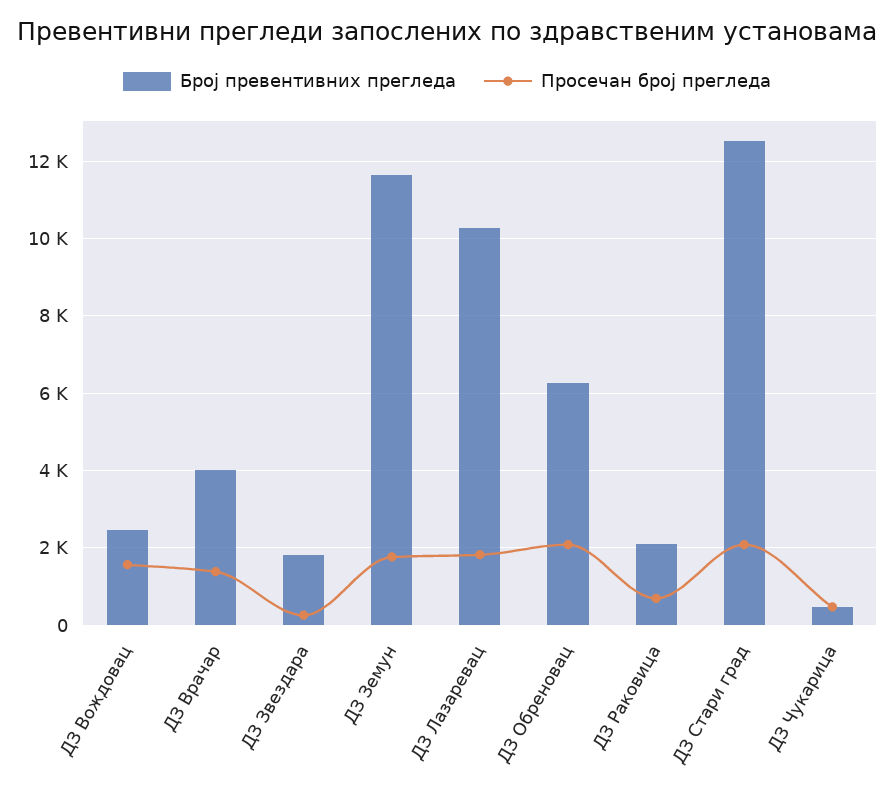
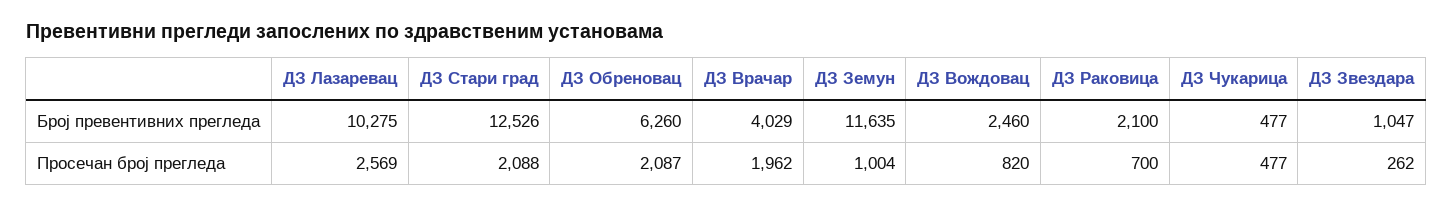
  {
    "Број превентивних прегледа": {
      "ДЗ Вождовац": 2460,
      "ДЗ Врачар": 4029,
-     "ДЗ Звездара": 1800,
+     "ДЗ Звездара": 1047,
      "ДЗ Земун": 11635,
      "ДЗ Лазаревац": 10275,
      "ДЗ Обреновац": 6260,
      "ДЗ Раковица": 2100,
      "ДЗ Стари град": 12526,
      "ДЗ Чукарица": 477
    },
    "Просечан број прегледа": {
-     "ДЗ Вождовац": 1600,
+     "ДЗ Вождовац": 820,
-     "ДЗ Врачар": 1400,
+     "ДЗ Врачар": 1962,
      "ДЗ Звездара": 262,
-     "ДЗ Земун": 1800,
+     "ДЗ Земун": 1004,
-     "ДЗ Лазаревац": 1800,
+     "ДЗ Лазаревац": 2569,
      "ДЗ Обреновац": 2087,
      "ДЗ Раковица": 700,
      "ДЗ Стари град": 2088,
      "ДЗ Чукарица": 477
    }
  }

